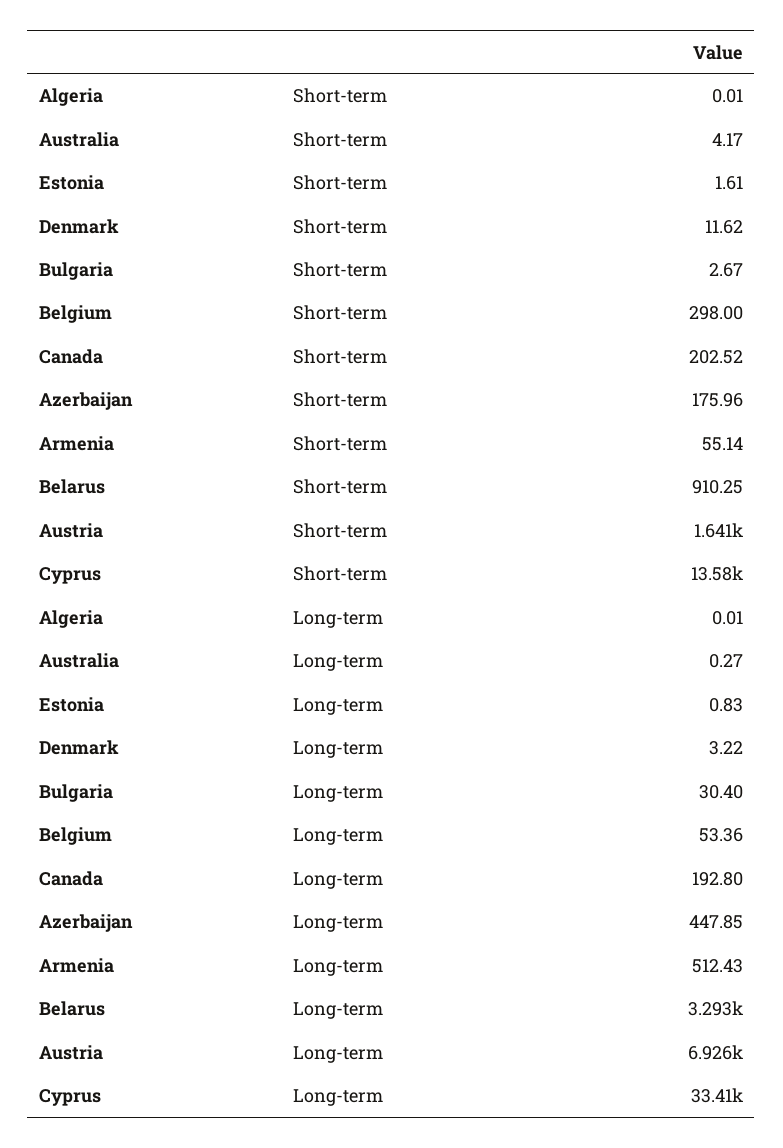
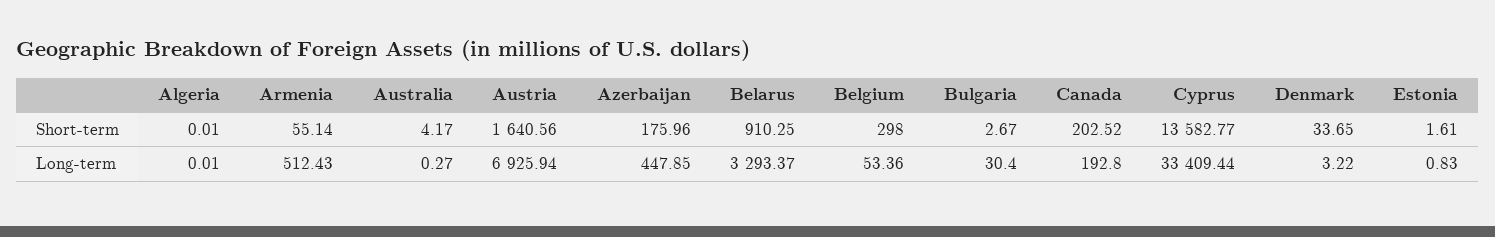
  {
    "Algeria": {
      "Short-term": 0.01,
      "Long-term": 0.01
    },
    "Australia": {
      "Short-term": 4.17,
      "Long-term": 0.27
    },
    "Estonia": {
      "Short-term": 1.61,
      "Long-term": 0.83
    },
    "Denmark": {
-     "Short-term": 11.62,
+     "Short-term": 33.65,
      "Long-term": 3.22
    },
    "Bulgaria": {
      "Short-term": 2.67,
      "Long-term": 30.4
    },
    "Belgium": {
      "Short-term": 298,
      "Long-term": 53.36
    },
    "Canada": {
      "Short-term": 202.52,
      "Long-term": 192.8
    },
    "Azerbaijan": {
      "Short-term": 175.96,
      "Long-term": 447.85
    },
    "Armenia": {
      "Short-term": 55.14,
      "Long-term": 512.43
    },
    "Belarus": {
      "Short-term": 910.25,
      "Long-term": 3293.37
    },
    "Austria": {
      "Short-term": 1640.56,
      "Long-term": 6925.94
    },
    "Cyprus": {
      "Short-term": 13582.77,
      "Long-term": 33409.44
    }
  }

